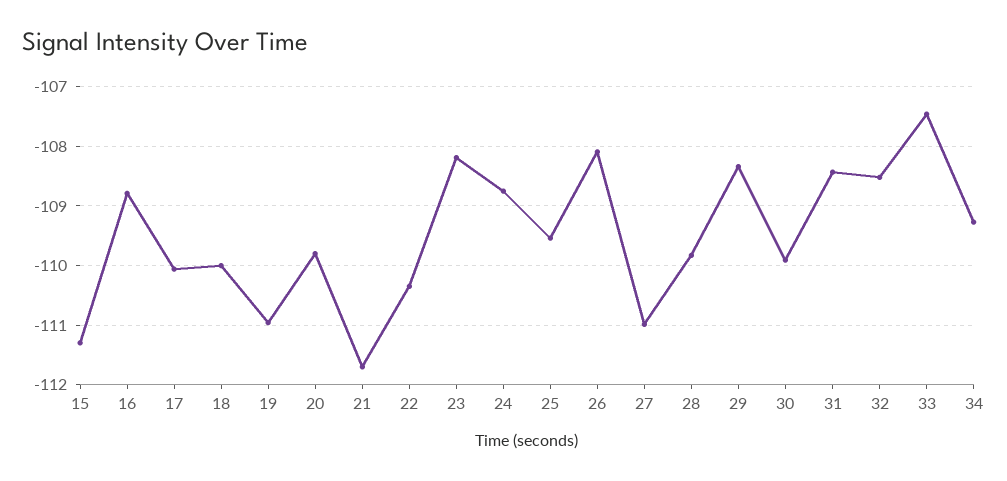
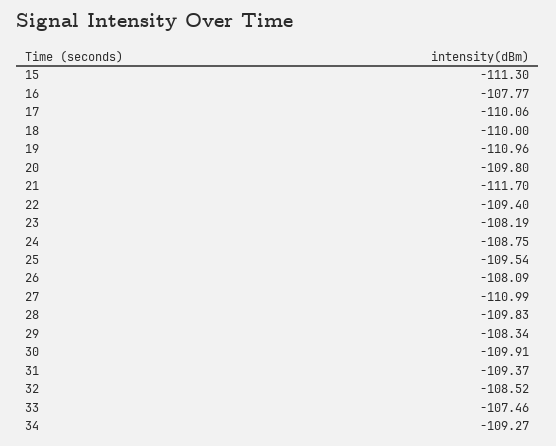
  {
    "15": -111.3,
-   "16": -108.8,
+   "16": -107.77,
    "17": -110.06,
    "18": -110,
    "19": -110.96,
    "20": -109.8,
    "21": -111.7,
-   "22": -110.4,
+   "22": -109.4,
    "23": -108.19,
    "24": -108.75,
    "25": -109.54,
    "26": -108.09,
    "27": -110.99,
    "28": -109.83,
    "29": -108.34,
    "30": -109.91,
-   "31": -108.4,
+   "31": -109.37,
    "32": -108.52,
    "33": -107.46,
    "34": -109.27
  }

